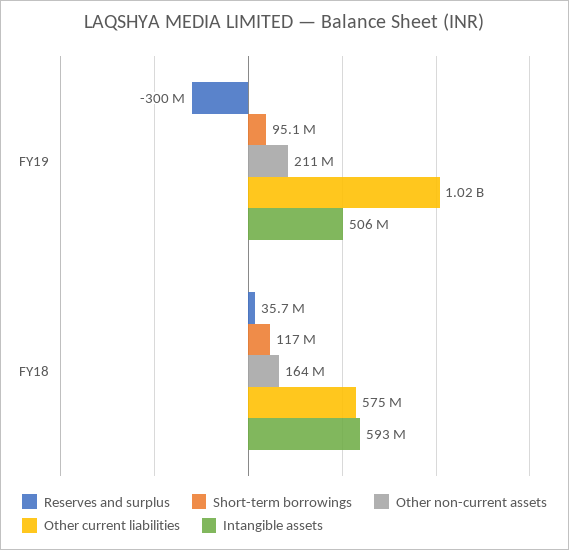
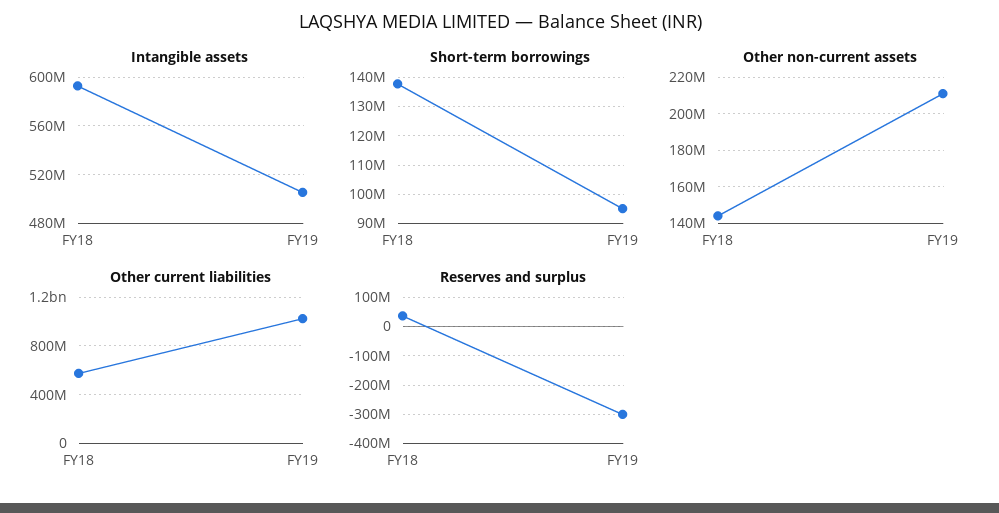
  {
    "Reserves and surplus": {
      "FY19": -300000000,
      "FY18": 35700000
    },
    "Short-term borrowings": {
      "FY19": 95100000,
-     "FY18": 117000000
+     "FY18": 137500000
    },
    "Other non-current assets": {
      "FY19": 211000000,
-     "FY18": 164000000
+     "FY18": 145000000
    },
    "Other current liabilities": {
      "FY19": 1020000000,
      "FY18": 575000000
    },
    "Intangible assets": {
      "FY19": 506000000,
      "FY18": 593000000
    }
  }

